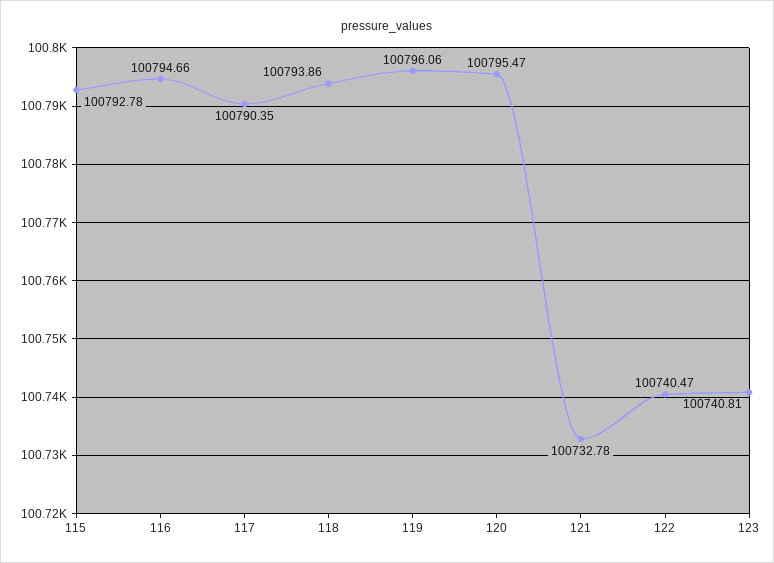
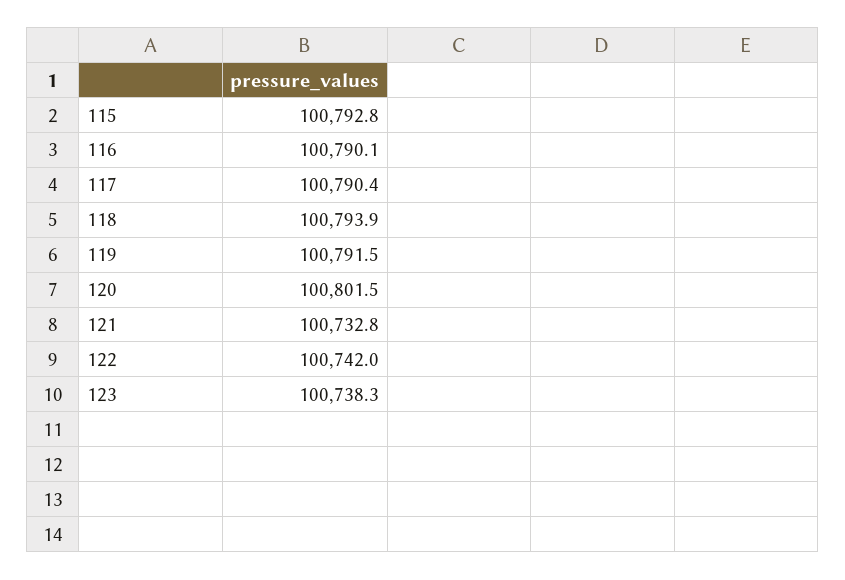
  {
    "115": 100792.78,
-   "116": 100794.66,
+   "116": 100790.1,
    "117": 100790.35,
    "118": 100793.86,
-   "119": 100796.06,
+   "119": 100791.5,
-   "120": 100795.47,
+   "120": 100801.5,
    "121": 100732.78,
-   "122": 100740.47,
+   "122": 100742,
-   "123": 100740.81
+   "123": 100738.3
  }

